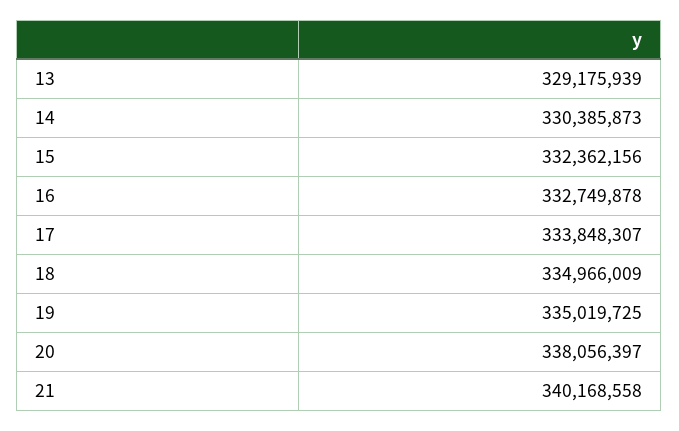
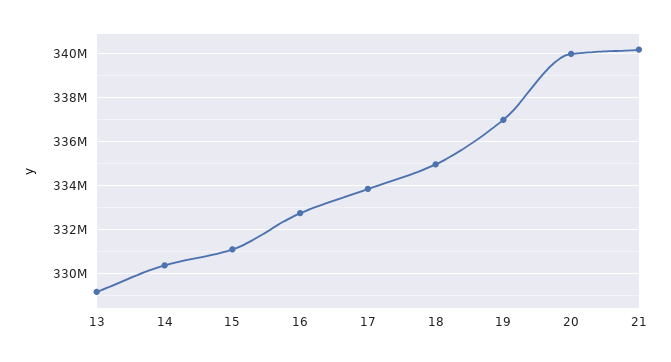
  {
    "13": 329175939,
    "14": 330385873,
-   "15": 332362156,
+   "15": 331000000,
    "16": 332749878,
    "17": 333848307,
    "18": 334966009,
-   "19": 335019725,
+   "19": 337000000,
-   "20": 338056397,
+   "20": 340000000,
    "21": 340168558
  }

